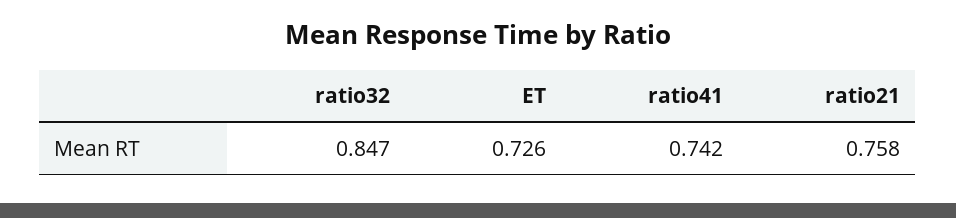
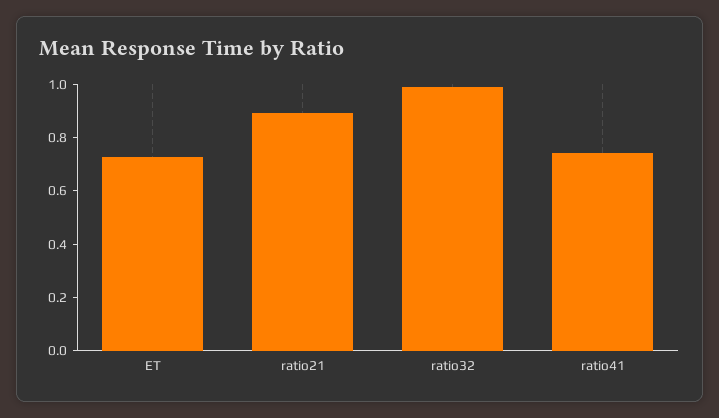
  {
-   "ratio32": 0.847,
+   "ratio32": 1,
    "ET": 0.726,
    "ratio41": 0.742,
-   "ratio21": 0.758
+   "ratio21": 0.9
  }

